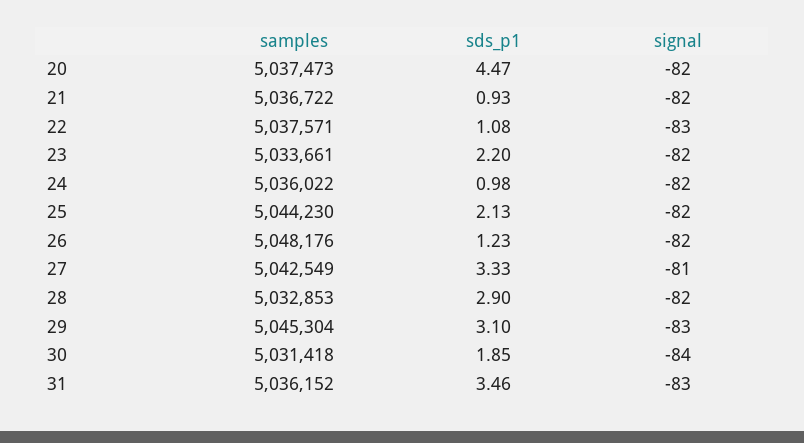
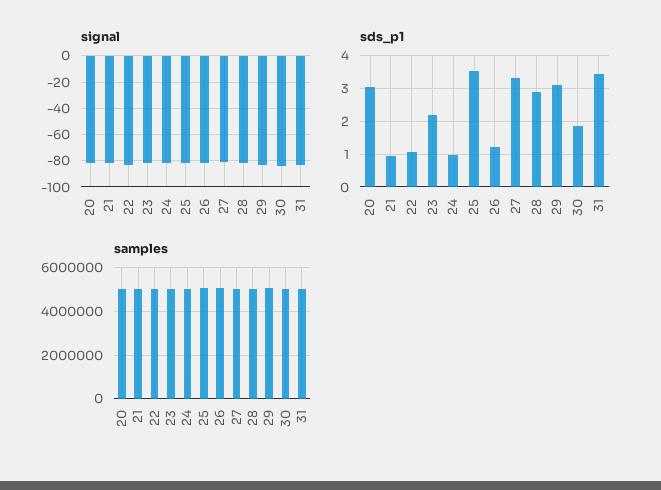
  {
    "samples": {
      "20": 5037473,
      "21": 5036722,
      "22": 5037571,
      "23": 5033661,
      "24": 5036022,
      "25": 5044230,
      "26": 5048176,
      "27": 5042549,
      "28": 5032853,
      "29": 5045304,
      "30": 5031418,
      "31": 5036152
    },
    "sds_p1": {
-     "20": 4.47,
+     "20": 3,
      "21": 0.93,
      "22": 1.08,
      "23": 2.2,
      "24": 0.98,
-     "25": 2.13,
+     "25": 3.6,
      "26": 1.23,
      "27": 3.33,
      "28": 2.9,
      "29": 3.1,
      "30": 1.85,
      "31": 3.46
    },
    "signal": {
      "20": -82,
      "21": -82,
      "22": -83,
      "23": -82,
      "24": -82,
      "25": -82,
      "26": -82,
      "27": -81,
      "28": -82,
      "29": -83,
      "30": -84,
      "31": -83
    }
  }

